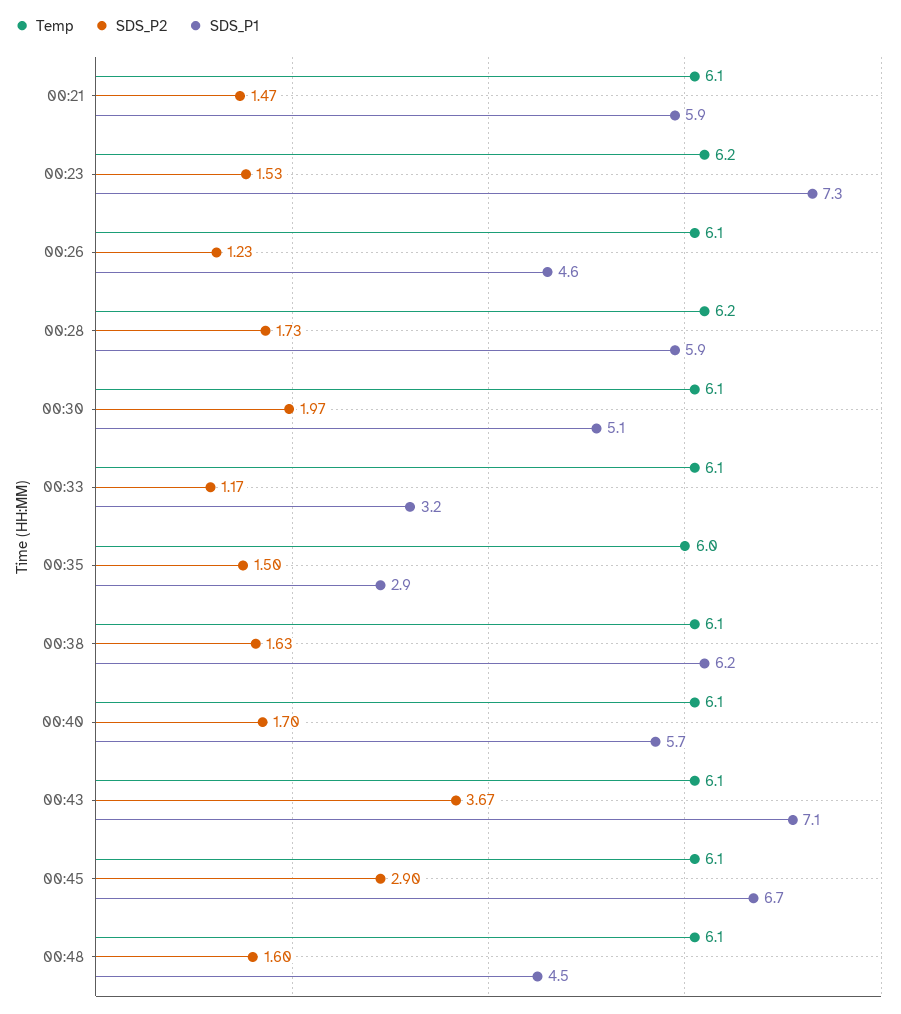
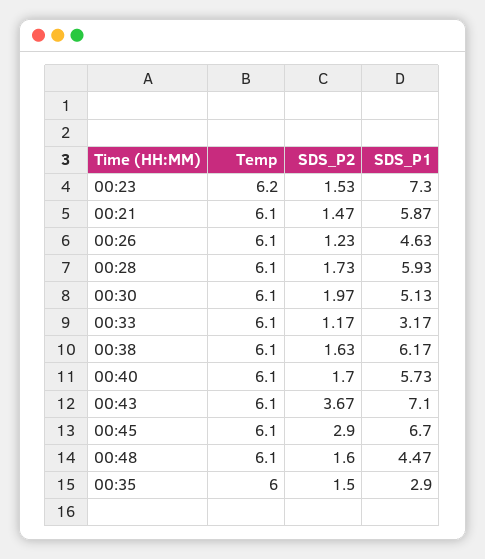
  {
    "Temp": {
      "00:21": 6.1,
      "00:23": 6.2,
      "00:26": 6.1,
-     "00:28": 6.2,
+     "00:28": 6.1,
      "00:30": 6.1,
      "00:33": 6.1,
      "00:35": 6,
      "00:38": 6.1,
      "00:40": 6.1,
      "00:43": 6.1,
      "00:45": 6.1,
      "00:48": 6.1
    },
    "SDS_P2": {
      "00:21": 1.47,
      "00:23": 1.53,
      "00:26": 1.23,
      "00:28": 1.73,
      "00:30": 1.97,
      "00:33": 1.17,
      "00:35": 1.5,
      "00:38": 1.63,
      "00:40": 1.7,
      "00:43": 3.67,
      "00:45": 2.9,
      "00:48": 1.6
    },
    "SDS_P1": {
      "00:21": 5.87,
      "00:23": 7.3,
      "00:26": 4.63,
      "00:28": 5.93,
      "00:30": 5.13,
      "00:33": 3.17,
      "00:35": 2.9,
      "00:38": 6.17,
      "00:40": 5.73,
      "00:43": 7.1,
      "00:45": 6.7,
      "00:48": 4.47
    }
  }

